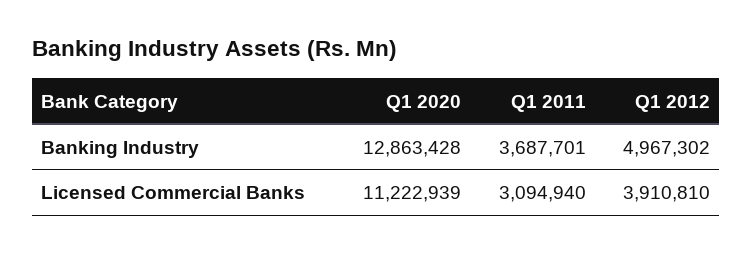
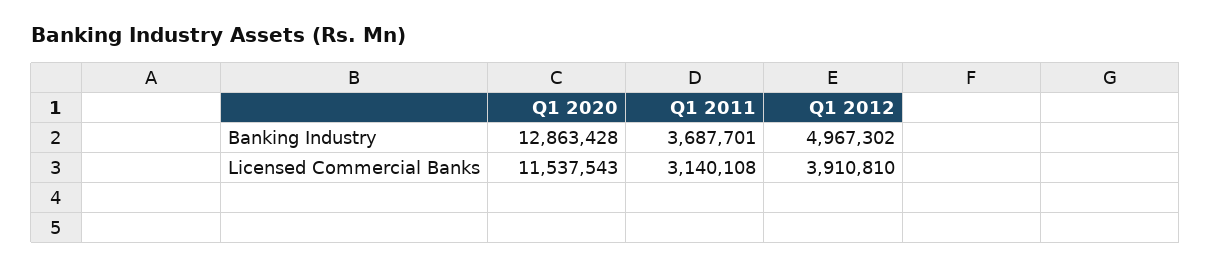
  {
    "Q1 2020": {
      "Banking Industry": 12863428,
-     "Licensed Commercial Banks": 11222939
+     "Licensed Commercial Banks": 11537543
    },
    "Q1 2011": {
      "Banking Industry": 3687701,
-     "Licensed Commercial Banks": 3094940
+     "Licensed Commercial Banks": 3140108
    },
    "Q1 2012": {
      "Banking Industry": 4967302,
      "Licensed Commercial Banks": 3910810
    }
  }

